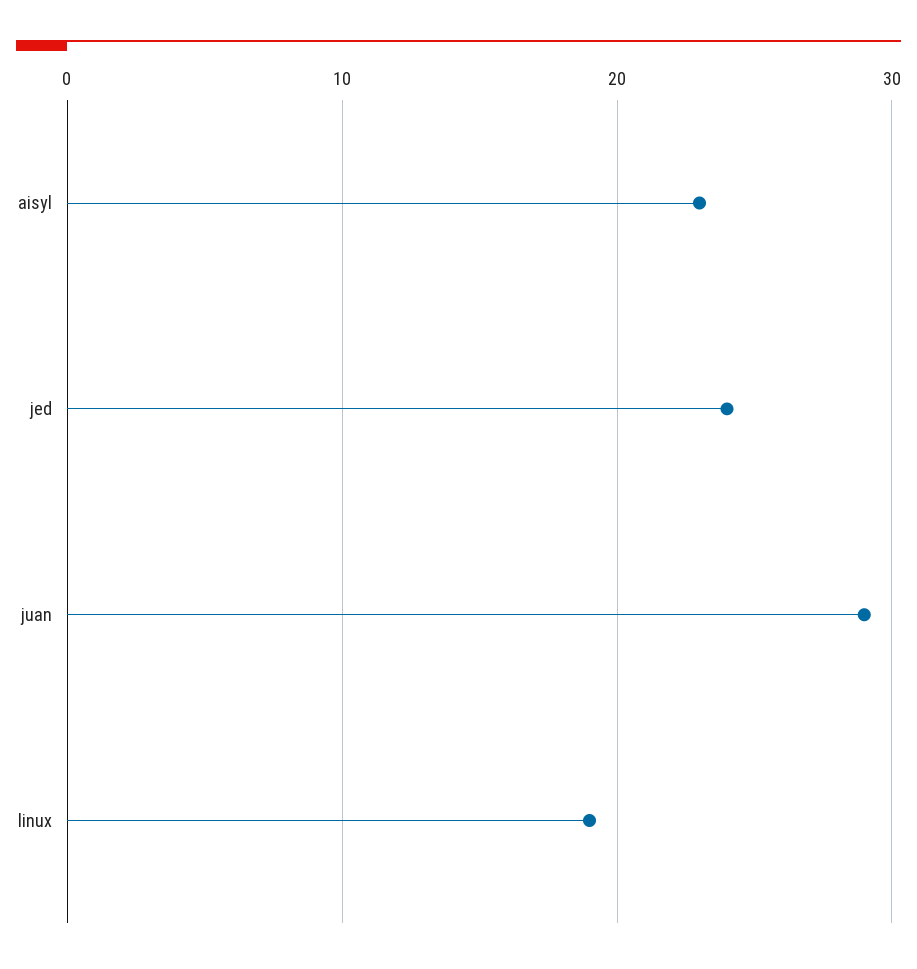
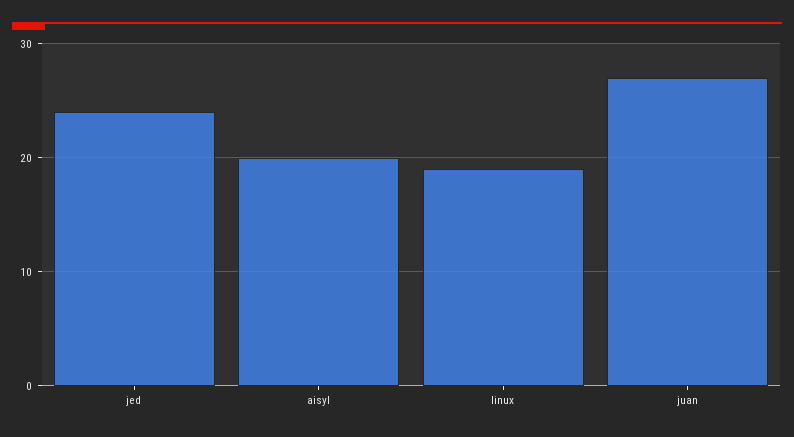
  {
-   "aisyl": 23,
+   "aisyl": 20,
    "jed": 24,
-   "juan": 29,
+   "juan": 27,
    "linux": 19
  }

